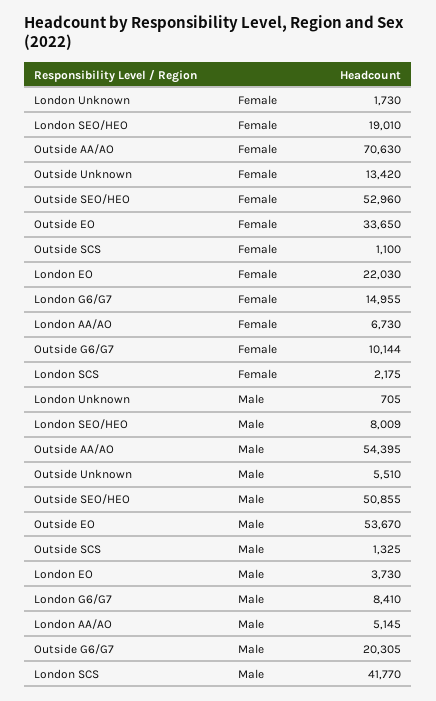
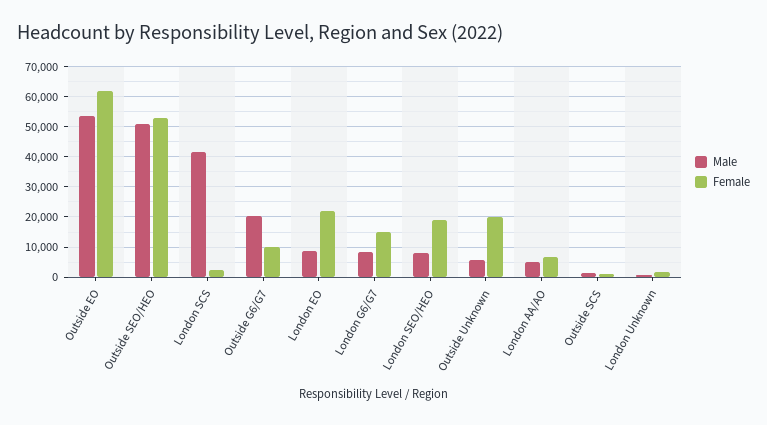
  {
    "Female": {
      "London Unknown": 1730,
      "London SEO/HEO": 19010,
-     "Outside AA/AO": 70630,
-     "Outside Unknown": 13420,
+     "Outside Unknown": 20000,
      "Outside SEO/HEO": 52960,
-     "Outside EO": 33650,
+     "Outside EO": 62000,
      "Outside SCS": 1100,
      "London EO": 22030,
      "London G6/G7": 14955,
      "London AA/AO": 6730,
      "Outside G6/G7": 10144,
      "London SCS": 2175
    },
    "Male": {
      "London Unknown": 705,
      "London SEO/HEO": 8009,
-     "Outside AA/AO": 54395,
      "Outside Unknown": 5510,
      "Outside SEO/HEO": 50855,
      "Outside EO": 53670,
      "Outside SCS": 1325,
-     "London EO": 3730,
+     "London EO": 8000,
      "London G6/G7": 8410,
      "London AA/AO": 5145,
      "Outside G6/G7": 20305,
      "London SCS": 41770
    }
  }

